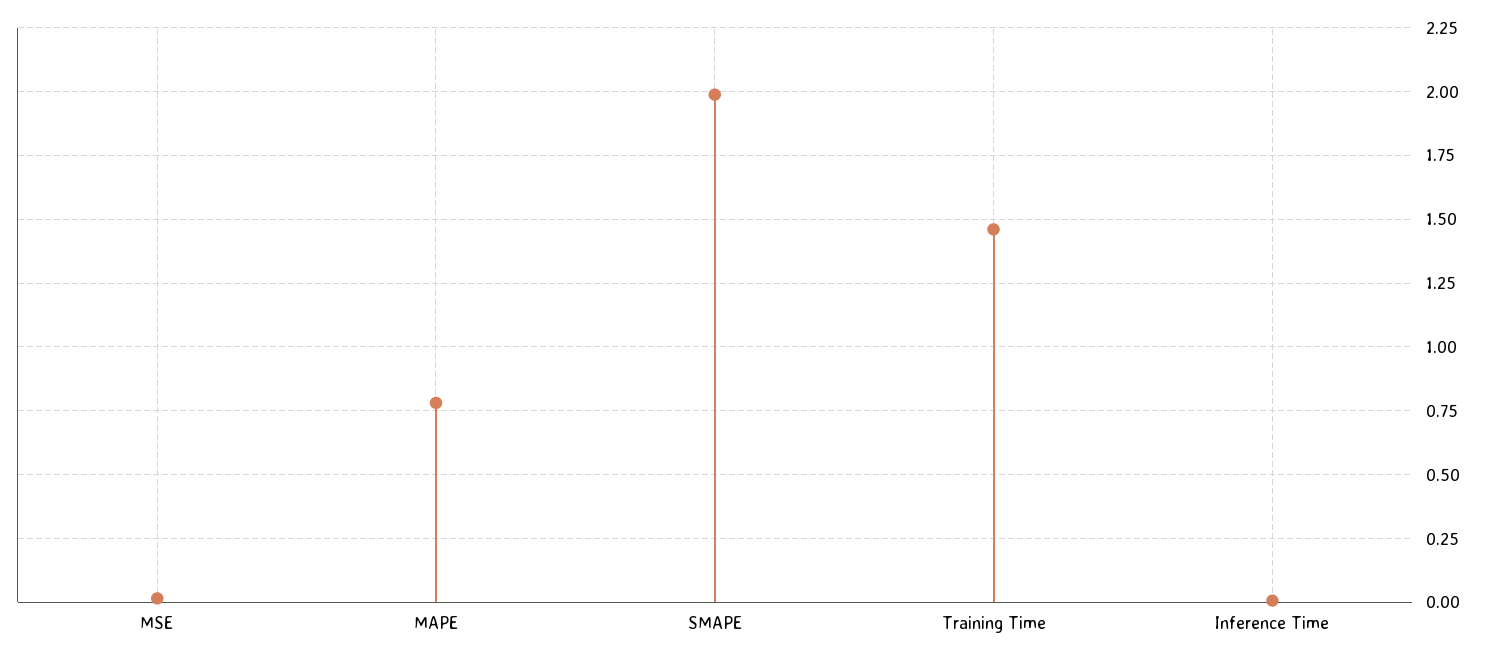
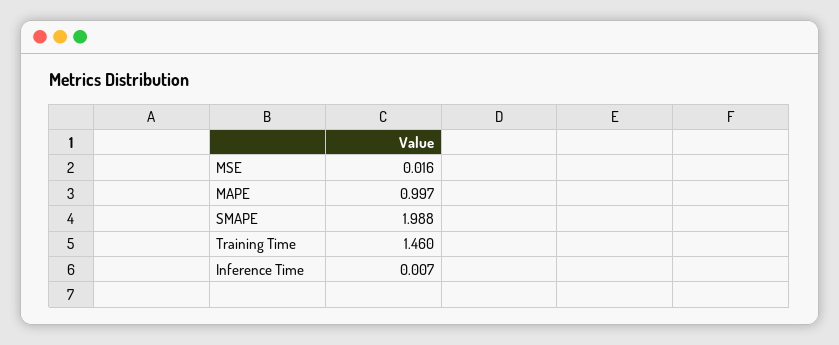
  {
    "MSE": 0.016,
-   "MAPE": 0.775,
+   "MAPE": 0.997,
    "SMAPE": 1.988,
    "Training Time": 1.46,
    "Inference Time": 0.007
  }

